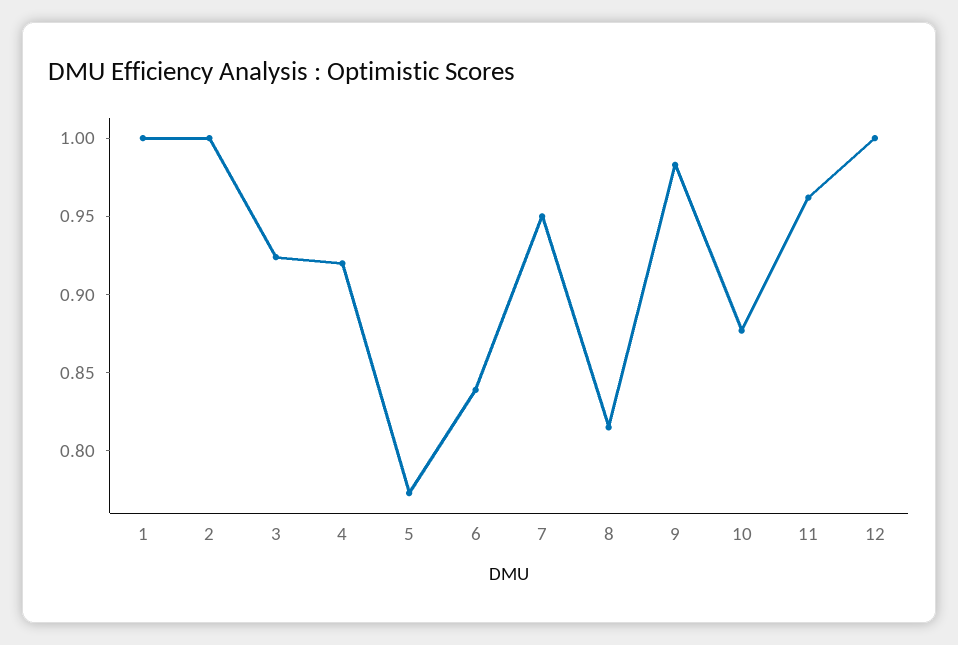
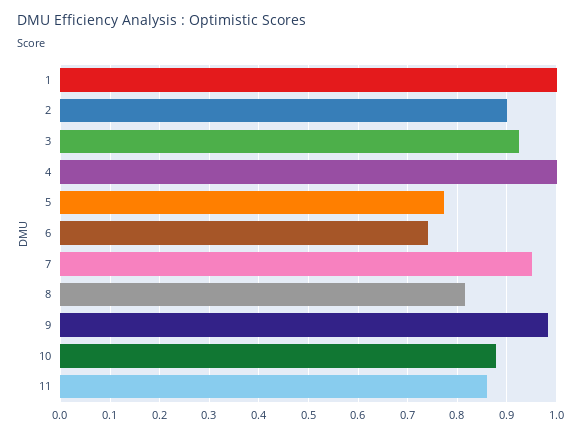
  {
    "1": 1,
-   "2": 1,
+   "2": 0.9,
    "3": 0.92,
-   "4": 0.92,
+   "4": 1,
    "5": 0.77,
-   "6": 0.84,
+   "6": 0.74,
    "7": 0.95,
    "8": 0.82,
    "9": 0.98,
    "10": 0.88,
-   "11": 0.96,
+   "11": 0.86
-   "12": 1
  }

